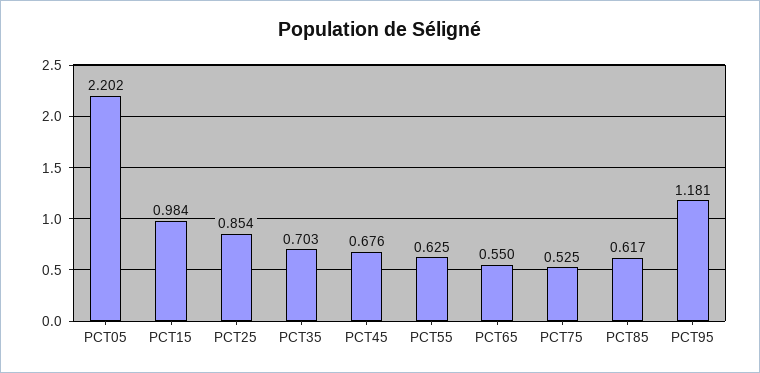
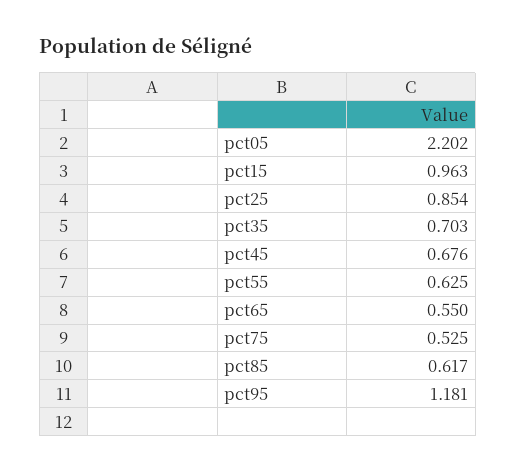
  {
    "PCT05": 2.202,
-   "PCT15": 0.984,
+   "PCT15": 0.963,
    "PCT25": 0.854,
    "PCT35": 0.703,
    "PCT45": 0.676,
    "PCT55": 0.625,
    "PCT65": 0.55,
    "PCT75": 0.525,
    "PCT85": 0.617,
    "PCT95": 1.181
  }

